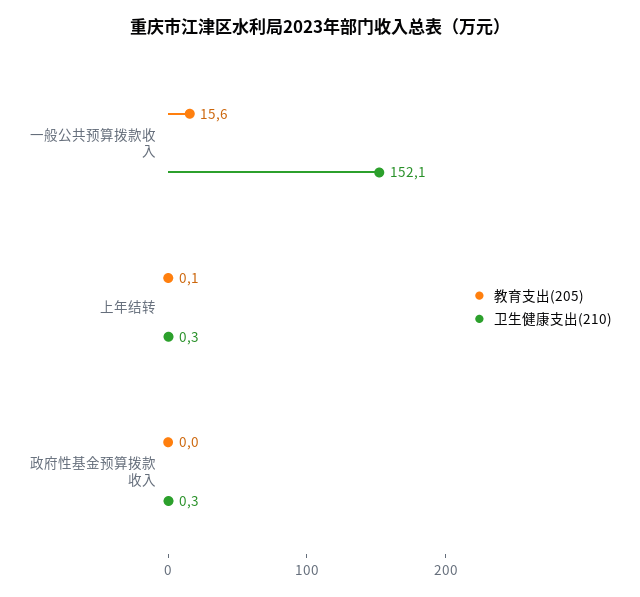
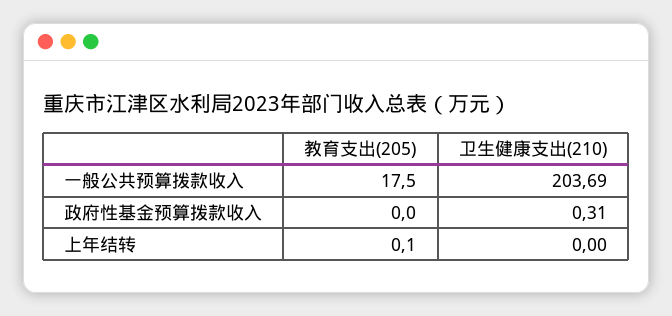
  {
    "教育支出(205)": {
-     "一般公共预算拨款收入": 15.6,
+     "一般公共预算拨款收入": 17.5,
      "上年结转": 0.1,
      "政府性基金预算拨款收入": 0
    },
    "卫生健康支出(210)": {
-     "一般公共预算拨款收入": 152.1,
+     "一般公共预算拨款收入": 203.69,
-     "上年结转": 0.3,
+     "上年结转": 0,
      "政府性基金预算拨款收入": 0.31
    }
  }

